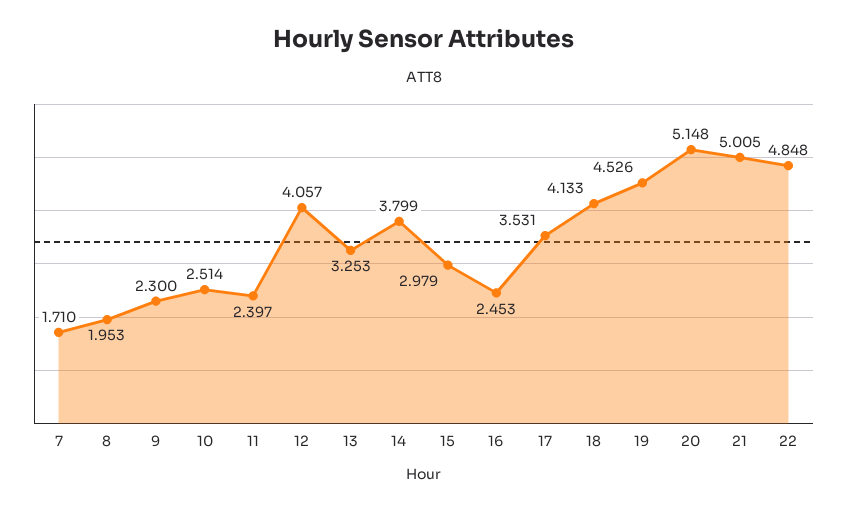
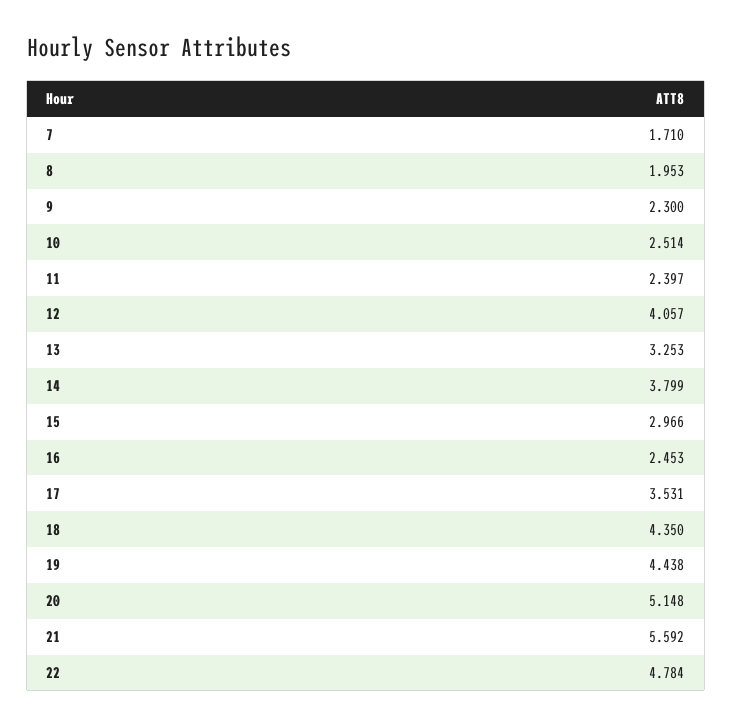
  {
    "7": 1.71,
    "8": 1.953,
    "9": 2.3,
    "10": 2.514,
    "11": 2.397,
    "12": 4.057,
    "13": 3.253,
    "14": 3.799,
-   "15": 2.979,
+   "15": 2.966,
    "16": 2.453,
    "17": 3.531,
-   "18": 4.133,
+   "18": 4.35,
-   "19": 4.526,
+   "19": 4.438,
    "20": 5.148,
-   "21": 5.005,
+   "21": 5.592,
-   "22": 4.848
+   "22": 4.784
  }

